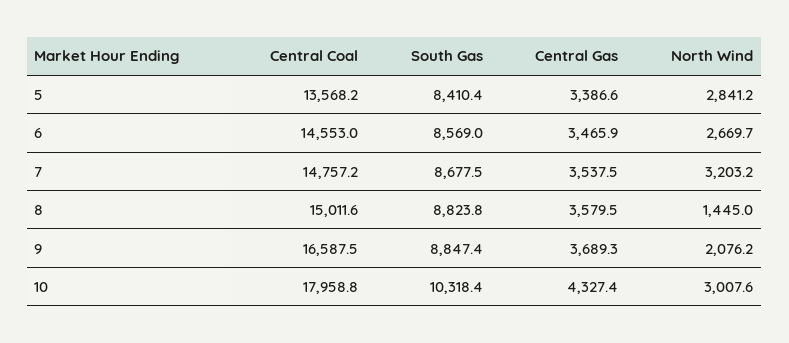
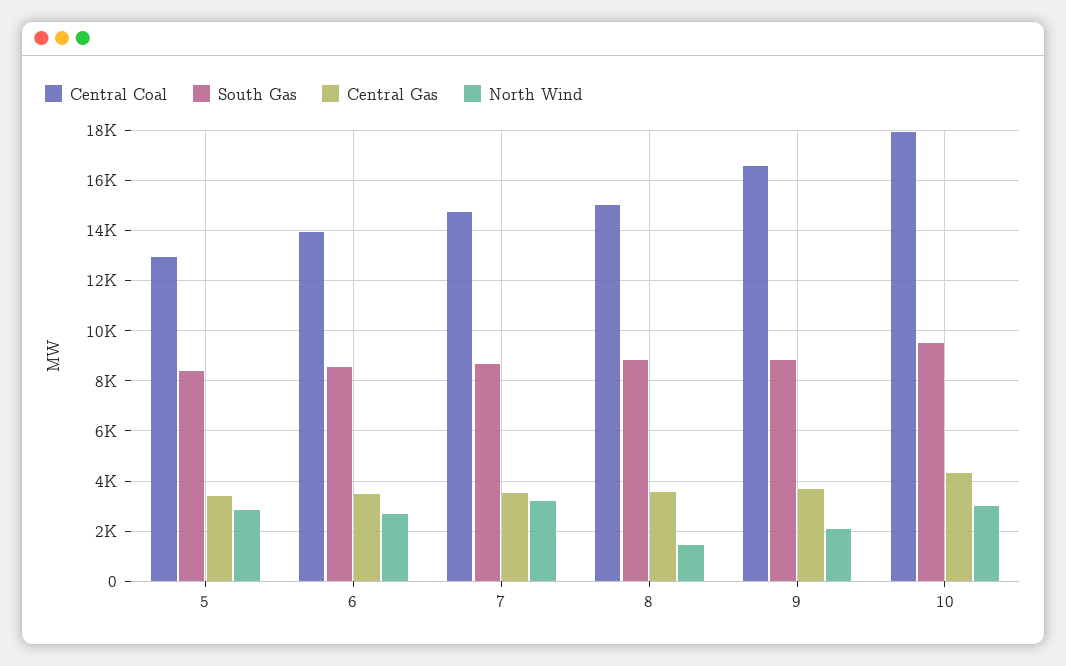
  {
    "Central Coal": {
-     "5": 13568.2,
+     "5": 13000,
-     "6": 14553,
+     "6": 14000,
      "7": 14757.2,
      "8": 15011.6,
      "9": 16587.5,
      "10": 17958.8
    },
    "South Gas": {
      "5": 8410.4,
      "6": 8569,
      "7": 8677.5,
      "8": 8823.8,
      "9": 8847.4,
-     "10": 10318.4
+     "10": 9500
    },
    "Central Gas": {
      "5": 3386.6,
      "6": 3465.9,
      "7": 3537.5,
      "8": 3579.5,
      "9": 3689.3,
      "10": 4327.4
    },
    "North Wind": {
      "5": 2841.2,
      "6": 2669.7,
      "7": 3203.2,
      "8": 1445,
      "9": 2076.2,
      "10": 3007.6
    }
  }

